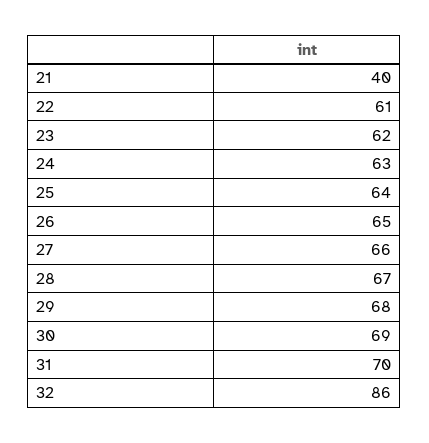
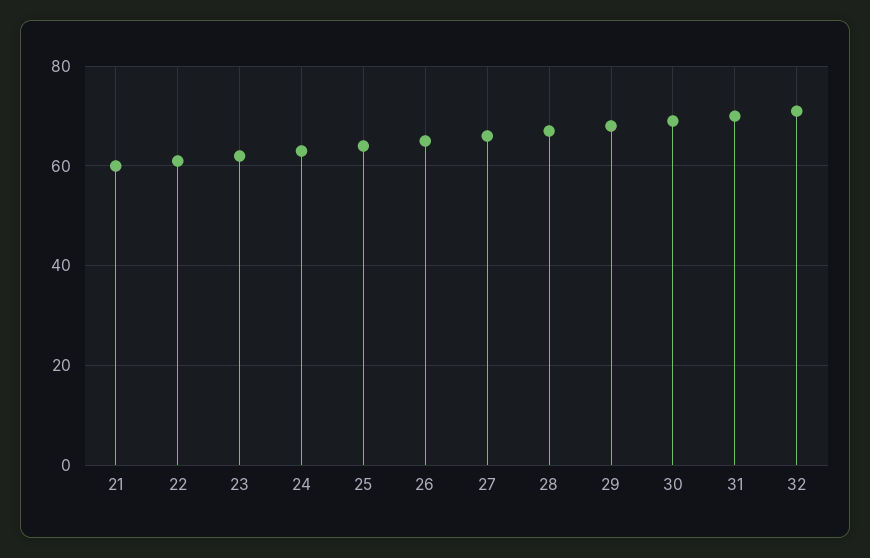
  {
-   "21": 40,
+   "21": 60,
    "22": 61,
    "23": 62,
    "24": 63,
    "25": 64,
    "26": 65,
    "27": 66,
    "28": 67,
    "29": 68,
    "30": 69,
    "31": 70,
-   "32": 86
+   "32": 70
  }

